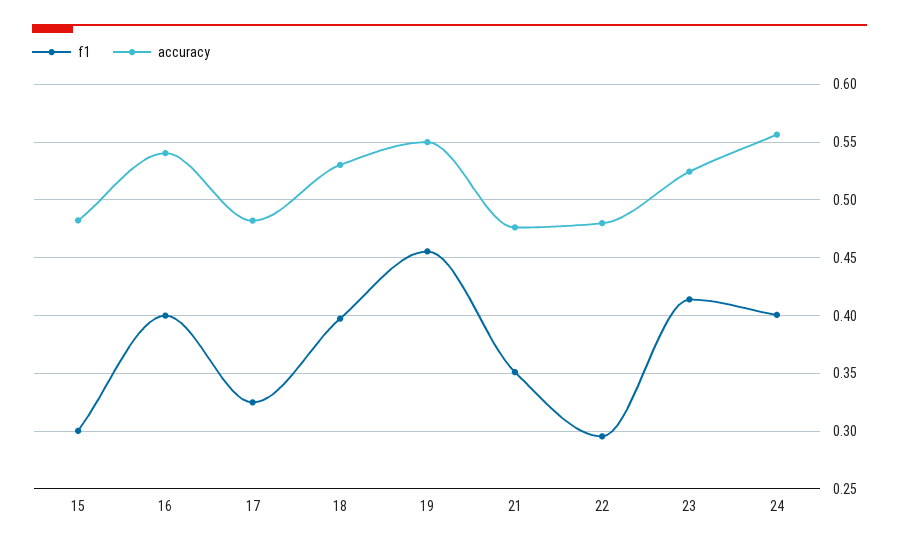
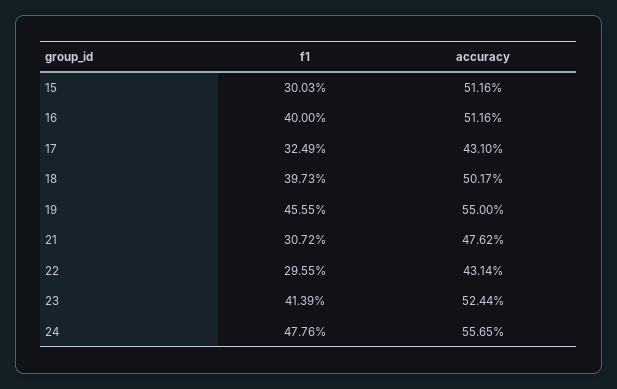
  {
    "f1": {
      "15": 0.3003,
      "16": 0.4,
      "17": 0.3249,
      "18": 0.3973,
      "19": 0.4555,
-     "21": 0.35,
+     "21": 0.3072,
      "22": 0.2955,
      "23": 0.4139,
-     "24": 0.4
+     "24": 0.4776
    },
    "accuracy": {
-     "15": 0.48,
+     "15": 0.5116,
-     "16": 0.54,
+     "16": 0.5116,
-     "17": 0.48,
+     "17": 0.431,
-     "18": 0.53,
+     "18": 0.5017,
      "19": 0.55,
      "21": 0.4762,
-     "22": 0.48,
+     "22": 0.4314,
      "23": 0.5244,
      "24": 0.5565
    }
  }

